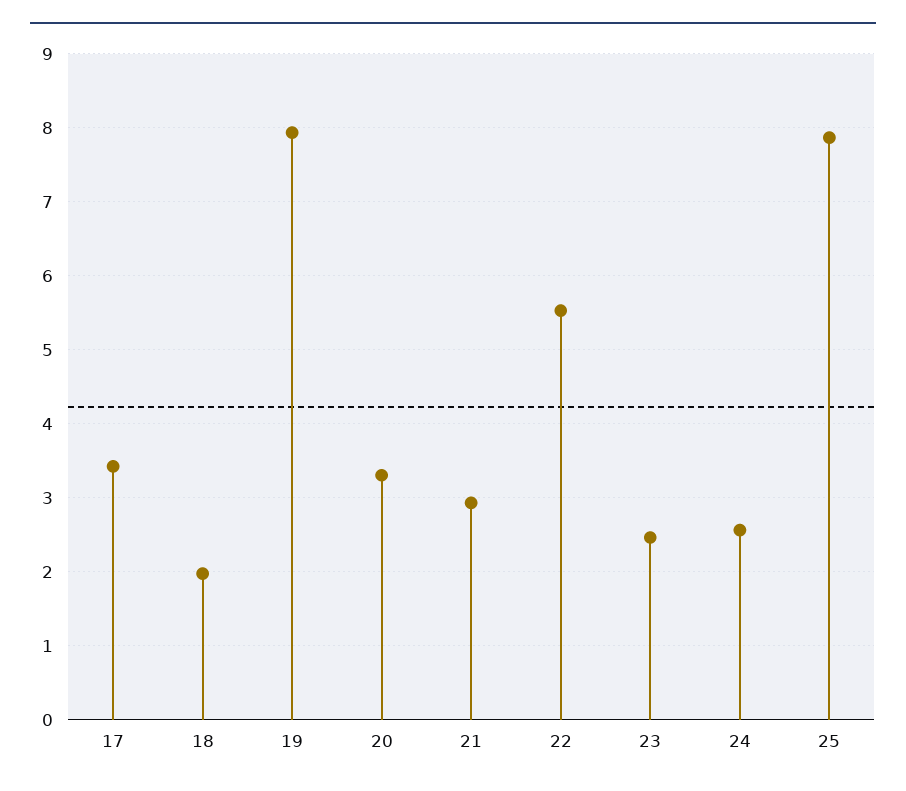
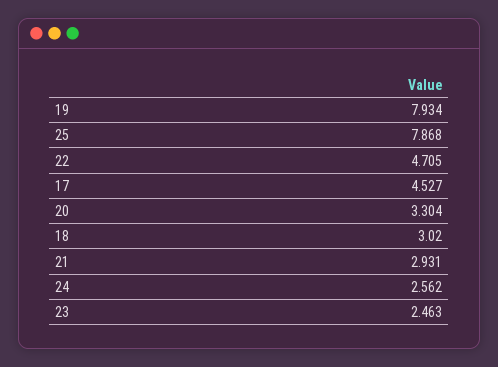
  {
-   "17": 3.4,
+   "17": 4.527,
-   "18": 2,
+   "18": 3.02,
    "19": 7.934,
    "20": 3.304,
    "21": 2.931,
-   "22": 5.5,
+   "22": 4.705,
    "23": 2.463,
    "24": 2.562,
    "25": 7.868
  }

